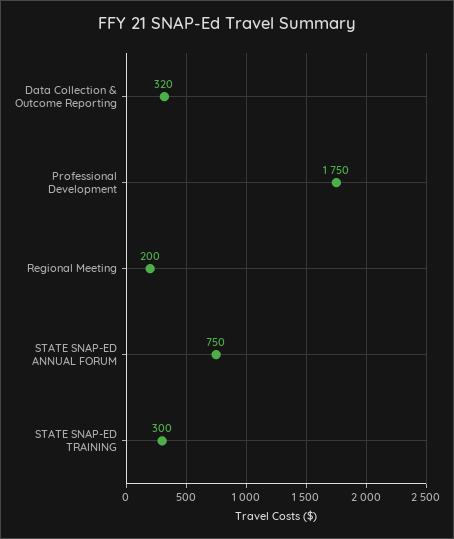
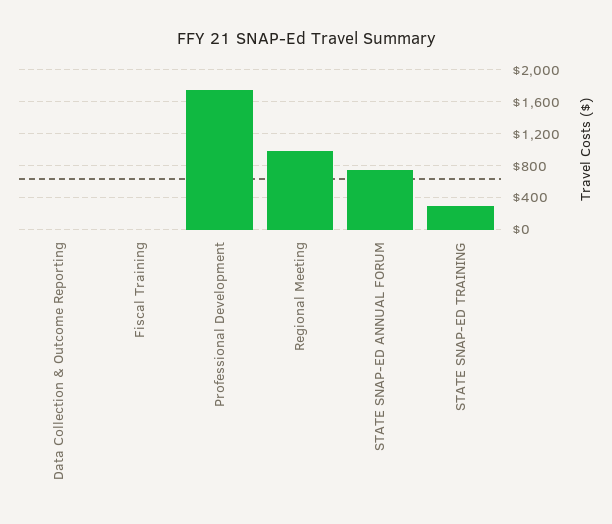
  {
-   "Data Collection & Outcome Reporting": 320,
+   "Data Collection & Outcome Reporting": 0,
    "Professional Development": 1750,
-   "Regional Meeting": 200,
+   "Regional Meeting": 1000,
    "STATE SNAP-ED ANNUAL FORUM": 750,
-   "STATE SNAP-ED TRAINING": 300
+   "STATE SNAP-ED TRAINING": 300,
+   "Fiscal Training": 0
  }

